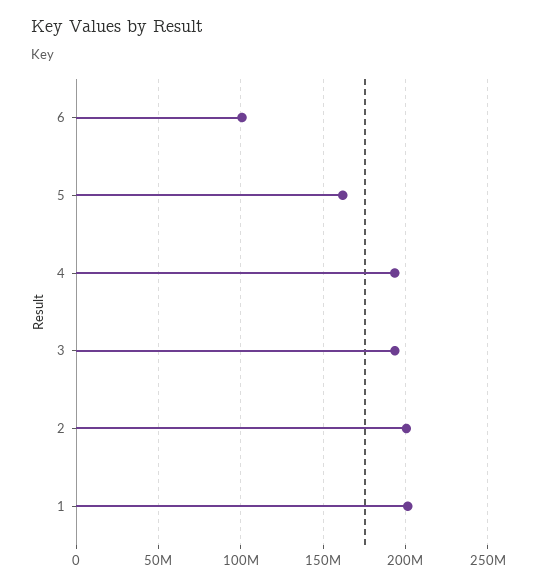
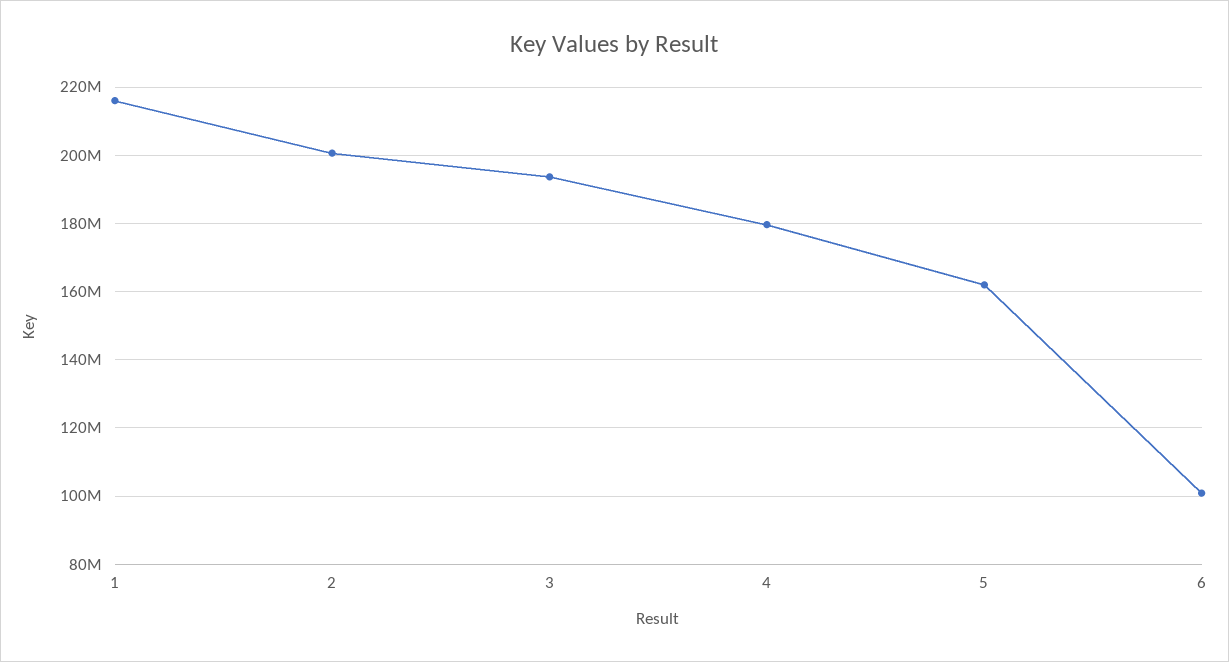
  {
    "6": 100000000,
    "5": 162000000,
-   "4": 195000000,
+   "4": 180000000,
    "3": 194000000,
    "2": 200000000,
-   "1": 200000000
+   "1": 216000000
  }

